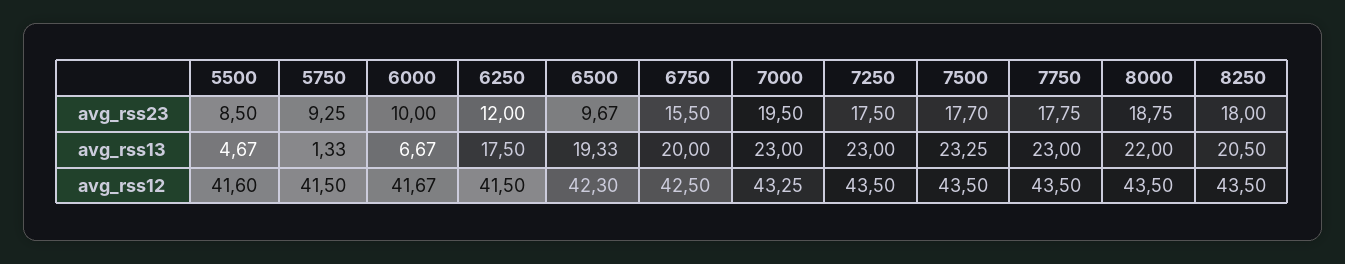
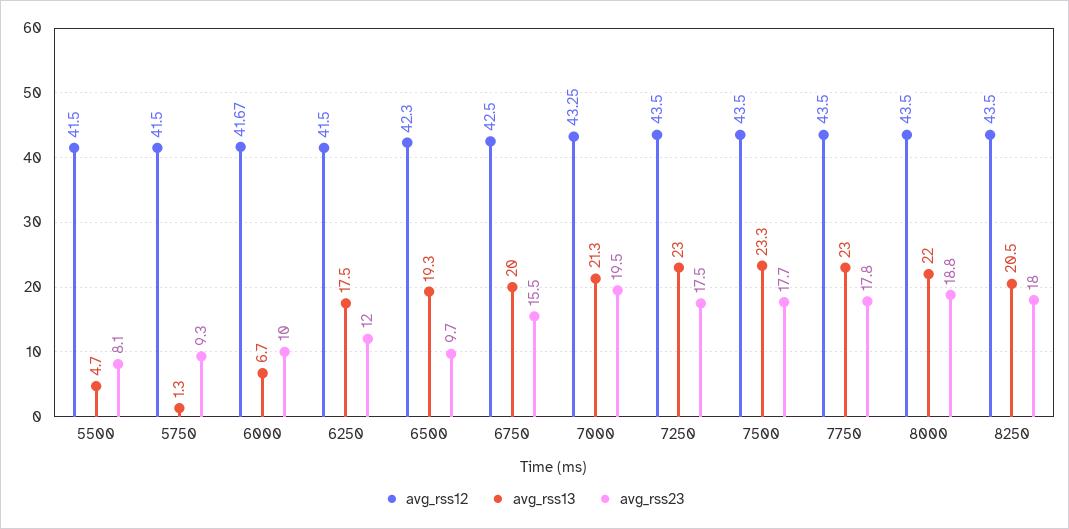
  {
    "avg_rss23": {
-     "5500": 8.5,
+     "5500": 8.1,
      "5750": 9.25,
      "6000": 10,
      "6250": 12,
      "6500": 9.67,
      "6750": 15.5,
      "7000": 19.5,
      "7250": 17.5,
      "7500": 17.7,
      "7750": 17.75,
      "8000": 18.75,
      "8250": 18
    },
    "avg_rss13": {
      "5500": 4.67,
      "5750": 1.33,
      "6000": 6.67,
      "6250": 17.5,
      "6500": 19.33,
      "6750": 20,
-     "7000": 23,
+     "7000": 21.3,
      "7250": 23,
      "7500": 23.25,
      "7750": 23,
      "8000": 22,
      "8250": 20.5
    },
    "avg_rss12": {
-     "5500": 41.6,
+     "5500": 41.5,
      "5750": 41.5,
      "6000": 41.67,
      "6250": 41.5,
      "6500": 42.3,
      "6750": 42.5,
      "7000": 43.25,
      "7250": 43.5,
      "7500": 43.5,
      "7750": 43.5,
      "8000": 43.5,
      "8250": 43.5
    }
  }

